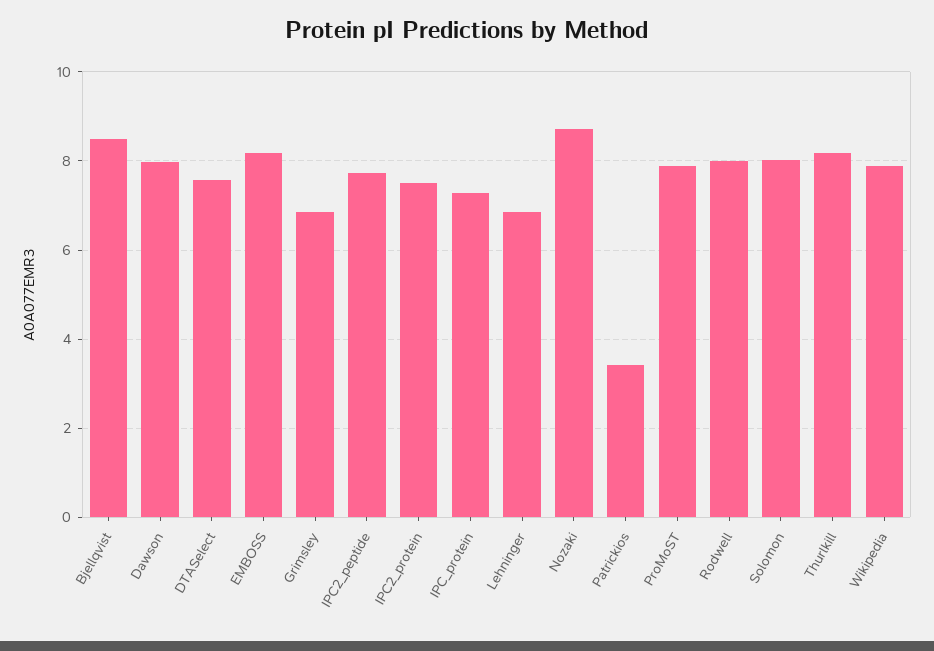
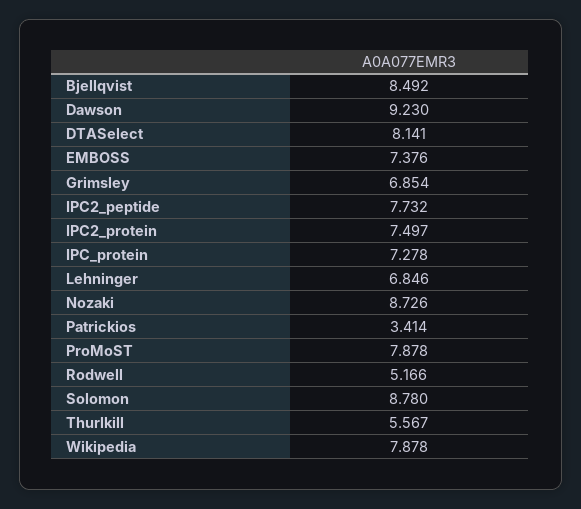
  {
    "Bjellqvist": 8.492,
-   "Dawson": 8,
+   "Dawson": 9.23,
-   "DTASelect": 7.6,
+   "DTASelect": 8.141,
-   "EMBOSS": 8.2,
+   "EMBOSS": 7.376,
    "Grimsley": 6.854,
    "IPC2_peptide": 7.732,
    "IPC2_protein": 7.497,
    "IPC_protein": 7.278,
    "Lehninger": 6.846,
    "Nozaki": 8.726,
    "Patrickios": 3.414,
    "ProMoST": 7.878,
-   "Rodwell": 8,
+   "Rodwell": 5.166,
-   "Solomon": 8,
+   "Solomon": 8.78,
-   "Thurlkill": 8.2,
+   "Thurlkill": 5.567,
    "Wikipedia": 7.878
  }

